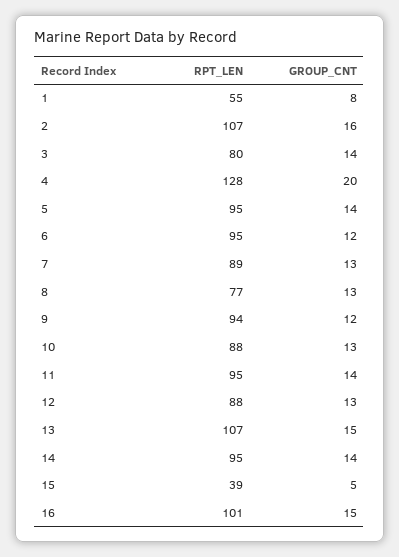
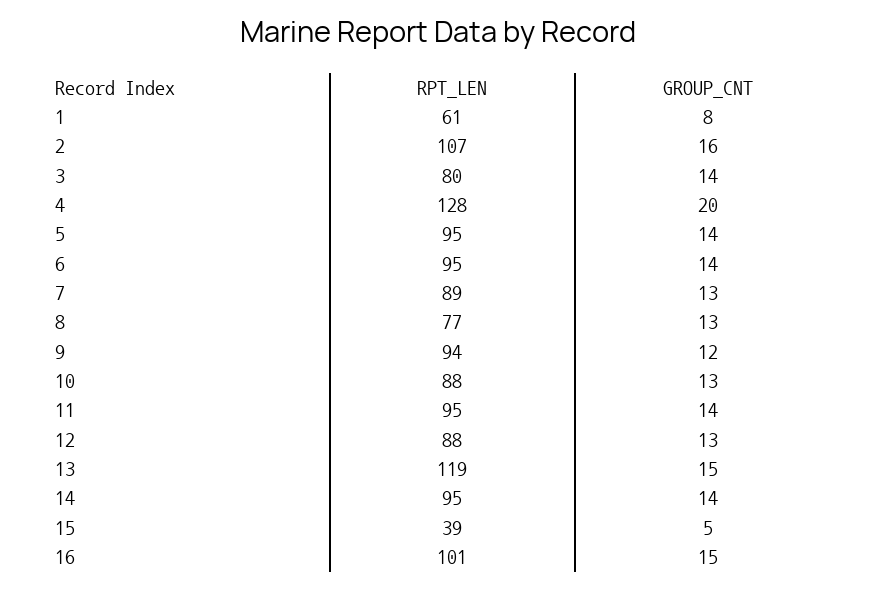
  {
    "RPT_LEN": {
-     "1": 55,
+     "1": 61,
      "2": 107,
      "3": 80,
      "4": 128,
      "5": 95,
      "6": 95,
      "7": 89,
      "8": 77,
      "9": 94,
      "10": 88,
      "11": 95,
      "12": 88,
-     "13": 107,
+     "13": 119,
      "14": 95,
      "15": 39,
      "16": 101
    },
    "GROUP_CNT": {
      "1": 8,
      "2": 16,
      "3": 14,
      "4": 20,
      "5": 14,
-     "6": 12,
+     "6": 14,
      "7": 13,
      "8": 13,
      "9": 12,
      "10": 13,
      "11": 14,
      "12": 13,
      "13": 15,
      "14": 14,
      "15": 5,
      "16": 15
    }
  }

